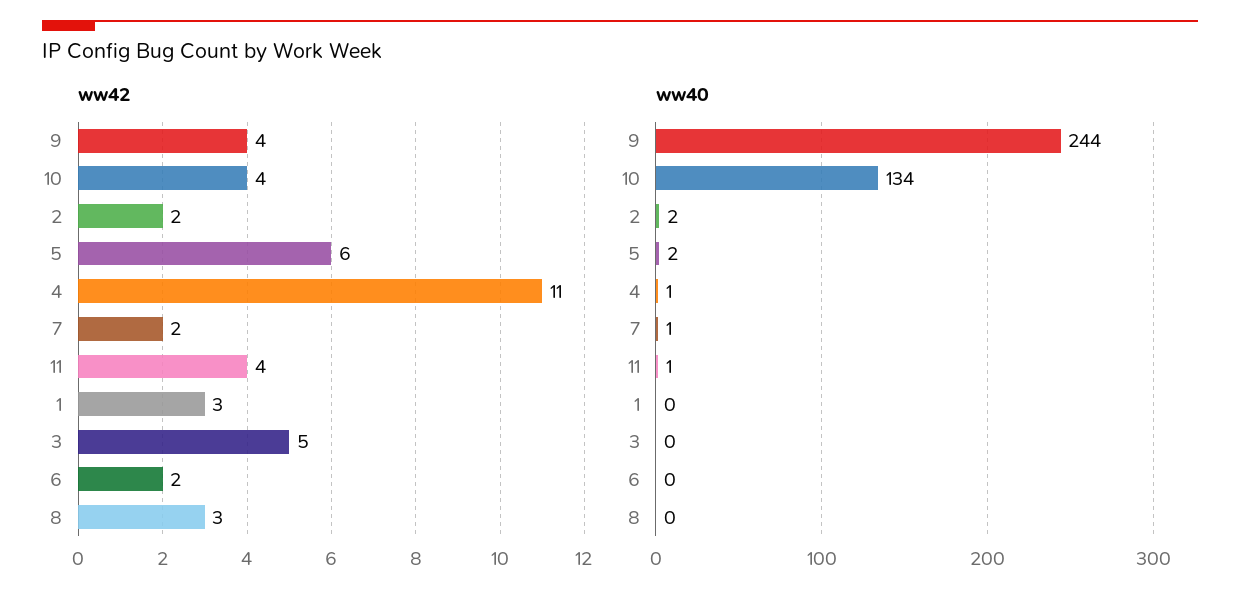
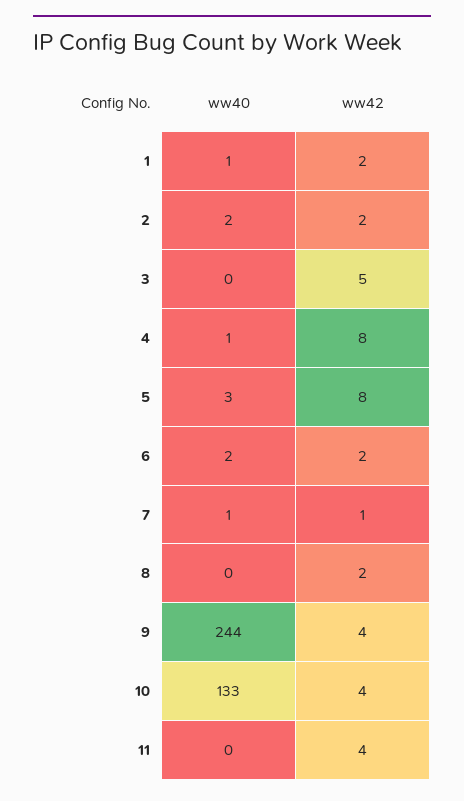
  {
    "ww42": {
      "9": 4,
      "10": 4,
      "2": 2,
-     "5": 6,
+     "5": 8,
-     "4": 11,
+     "4": 8,
-     "7": 2,
+     "7": 1,
      "11": 4,
-     "1": 3,
+     "1": 2,
      "3": 5,
      "6": 2,
-     "8": 3
+     "8": 2
    },
    "ww40": {
      "9": 244,
-     "10": 134,
+     "10": 133,
      "2": 2,
-     "5": 2,
+     "5": 3,
      "4": 1,
      "7": 1,
-     "11": 1,
+     "11": 0,
-     "1": 0,
+     "1": 1,
      "3": 0,
-     "6": 0,
+     "6": 2,
      "8": 0
    }
  }

